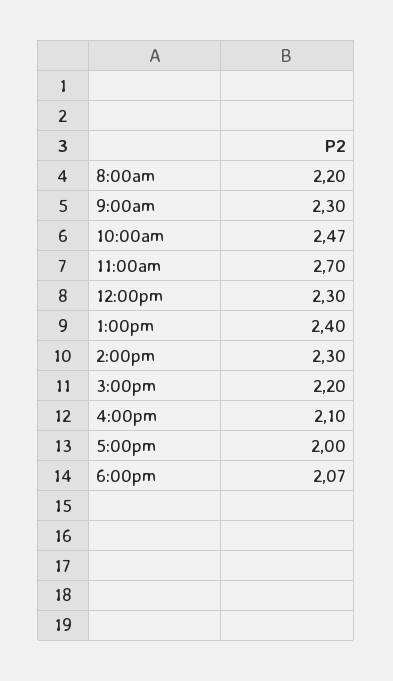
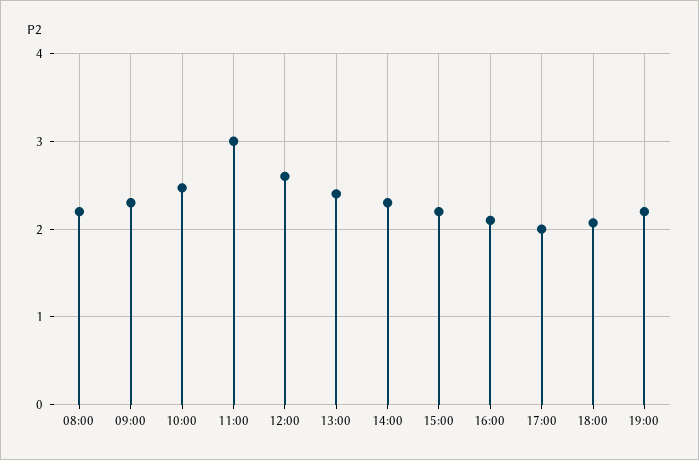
  {
    "8:00am": 2.2,
    "9:00am": 2.3,
    "10:00am": 2.47,
-   "11:00am": 2.7,
+   "11:00am": 3,
-   "12:00pm": 2.3,
+   "12:00pm": 2.6,
    "1:00pm": 2.4,
    "2:00pm": 2.3,
    "3:00pm": 2.2,
    "4:00pm": 2.1,
    "5:00pm": 2,
-   "6:00pm": 2.07
+   "6:00pm": 2.07,
+   "19:00": 2.2
  }

